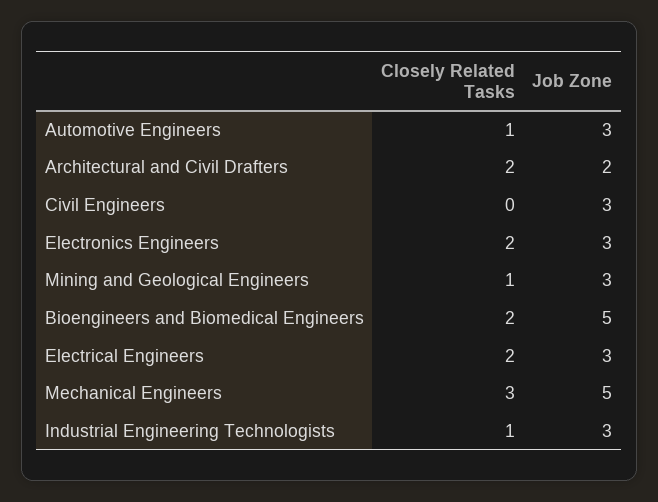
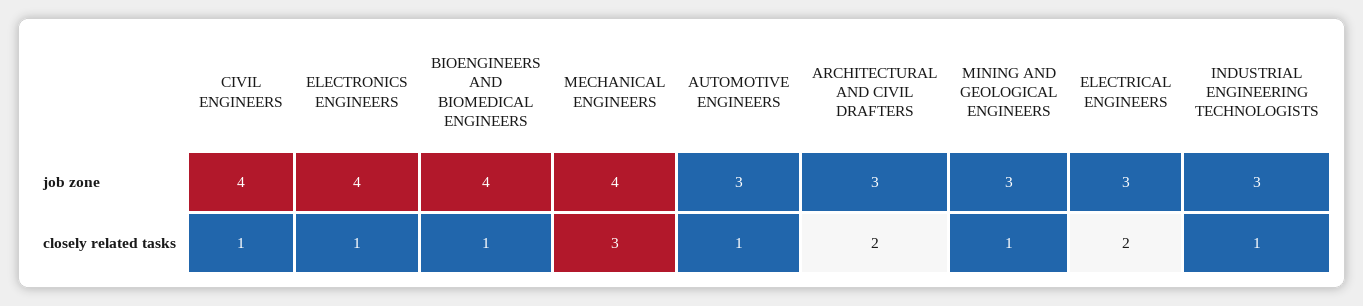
  {
    "Closely Related Tasks": {
      "Automotive Engineers": 1,
      "Architectural and Civil Drafters": 2,
-     "Civil Engineers": 0,
+     "Civil Engineers": 1,
-     "Electronics Engineers": 2,
+     "Electronics Engineers": 1,
      "Mining and Geological Engineers": 1,
-     "Bioengineers and Biomedical Engineers": 2,
+     "Bioengineers and Biomedical Engineers": 1,
      "Electrical Engineers": 2,
      "Mechanical Engineers": 3,
      "Industrial Engineering Technologists": 1
    },
    "Job Zone": {
      "Automotive Engineers": 3,
-     "Architectural and Civil Drafters": 2,
+     "Architectural and Civil Drafters": 3,
-     "Civil Engineers": 3,
+     "Civil Engineers": 4,
-     "Electronics Engineers": 3,
+     "Electronics Engineers": 4,
      "Mining and Geological Engineers": 3,
-     "Bioengineers and Biomedical Engineers": 5,
+     "Bioengineers and Biomedical Engineers": 4,
      "Electrical Engineers": 3,
-     "Mechanical Engineers": 5,
+     "Mechanical Engineers": 4,
      "Industrial Engineering Technologists": 3
    }
  }

